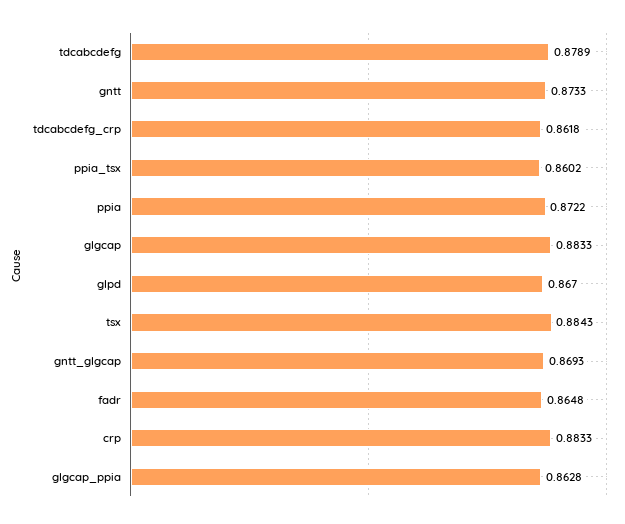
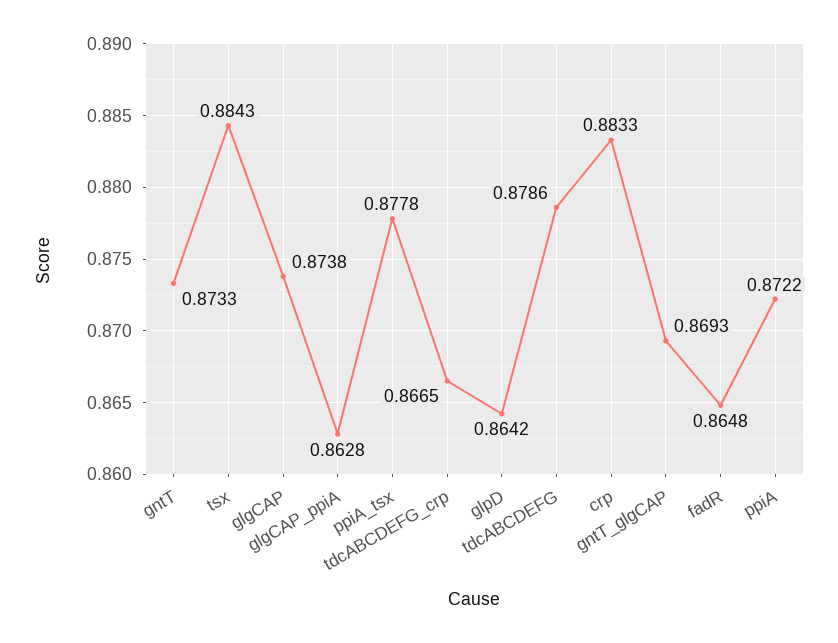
  {
-   "tdcabcdefg": 0.8789,
+   "tdcabcdefg": 0.8786,
    "gntt": 0.8733,
-   "tdcabcdefg_crp": 0.8618,
+   "tdcabcdefg_crp": 0.8665,
-   "ppia_tsx": 0.8602,
+   "ppia_tsx": 0.8778,
    "ppia": 0.8722,
-   "glgcap": 0.8833,
+   "glgcap": 0.8738,
-   "glpd": 0.867,
+   "glpd": 0.8642,
    "tsx": 0.8843,
    "gntt_glgcap": 0.8693,
    "fadr": 0.8648,
    "crp": 0.8833,
    "glgcap_ppia": 0.8628
  }

